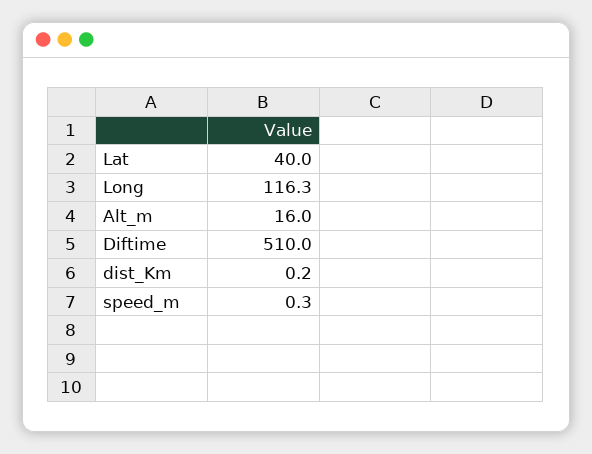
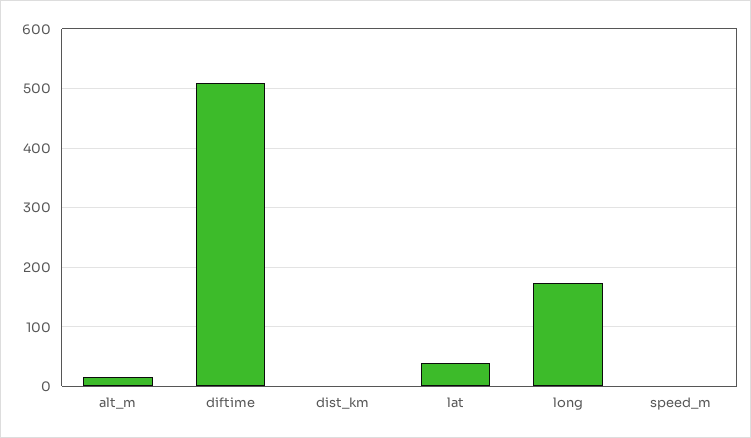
  {
    "Lat": 40,
-   "Long": 116.3,
+   "Long": 180,
    "Alt_m": 16,
    "Diftime": 510,
    "dist_Km": 0.2,
    "speed_m": 0.3
  }

